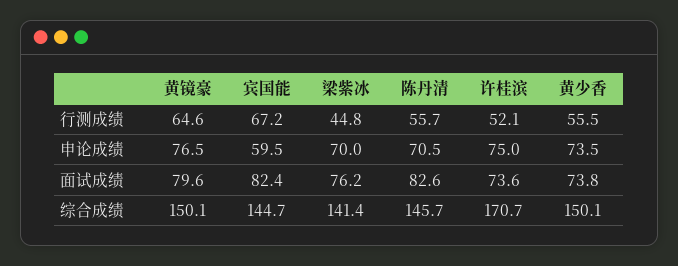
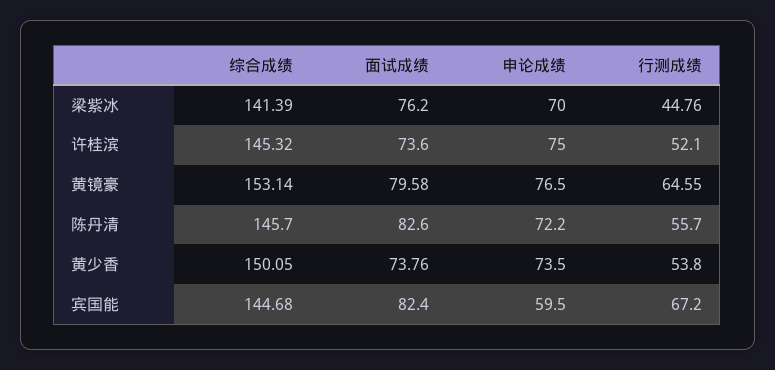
  {
    "黄镜豪": {
      "行测成绩": 64.55,
      "申论成绩": 76.5,
      "面试成绩": 79.58,
-     "综合成绩": 150.1
+     "综合成绩": 153.14
    },
    "宾国能": {
      "行测成绩": 67.2,
      "申论成绩": 59.5,
      "面试成绩": 82.4,
      "综合成绩": 144.68
    },
    "梁紫冰": {
      "行测成绩": 44.76,
      "申论成绩": 70,
      "面试成绩": 76.2,
      "综合成绩": 141.39
    },
    "陈丹清": {
      "行测成绩": 55.7,
-     "申论成绩": 70.5,
+     "申论成绩": 72.2,
      "面试成绩": 82.6,
      "综合成绩": 145.7
    },
    "许桂滨": {
      "行测成绩": 52.1,
      "申论成绩": 75,
      "面试成绩": 73.6,
-     "综合成绩": 170.7
+     "综合成绩": 145.32
    },
    "黄少香": {
-     "行测成绩": 55.5,
+     "行测成绩": 53.8,
      "申论成绩": 73.5,
      "面试成绩": 73.76,
      "综合成绩": 150.05
    }
  }

